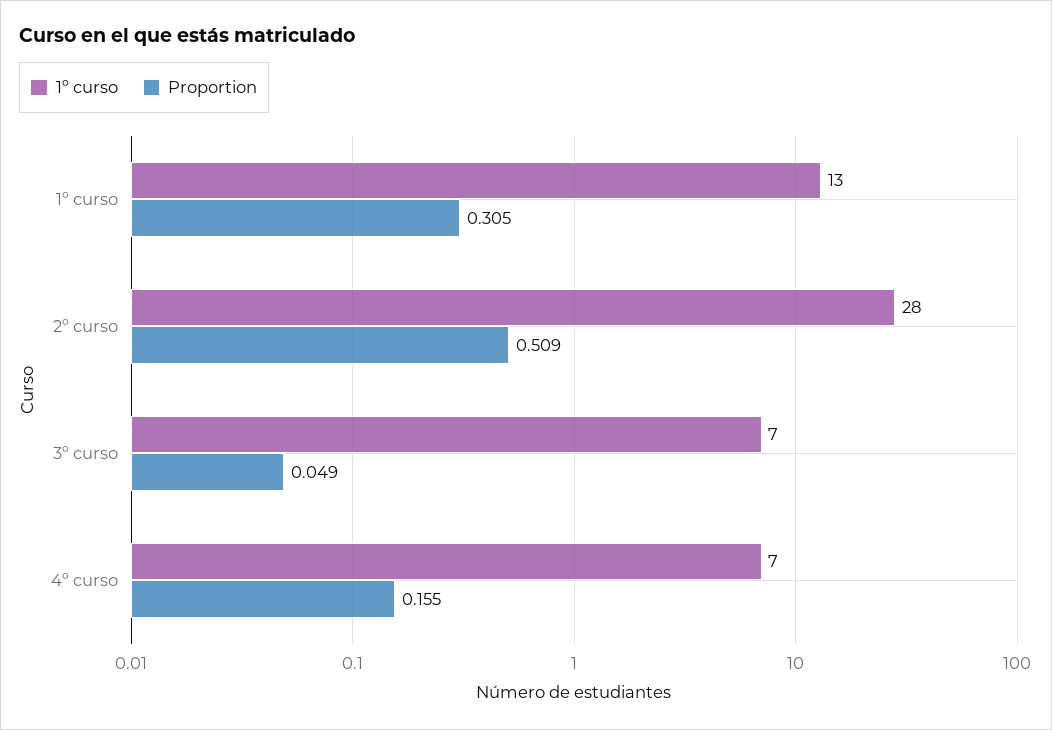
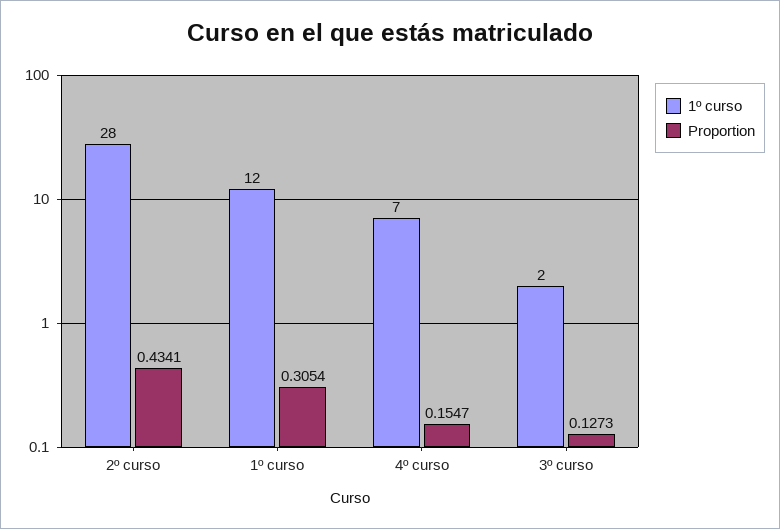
  {
    "1º curso": {
-     "1º curso": 13,
+     "1º curso": 12,
      "2º curso": 28,
-     "3º curso": 7,
+     "3º curso": 2,
      "4º curso": 7
    },
    "Proportion": {
      "1º curso": 0.3054,
-     "2º curso": 0.509,
+     "2º curso": 0.4341,
-     "3º curso": 0.049,
+     "3º curso": 0.1273,
      "4º curso": 0.1547
    }
  }

